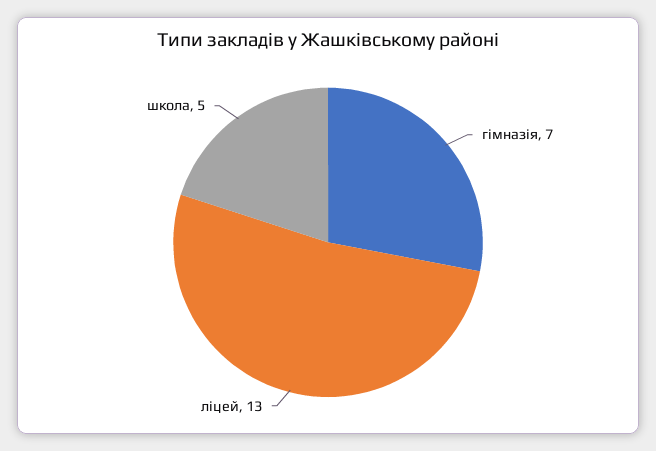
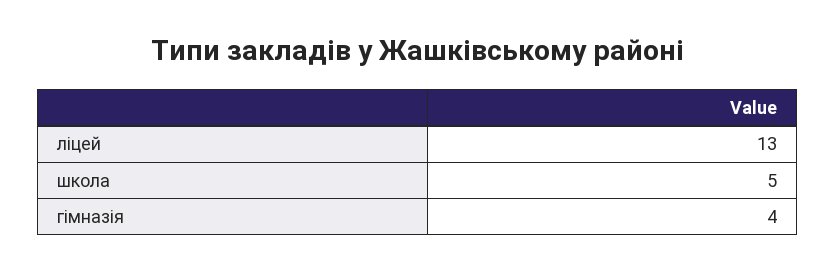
  {
-   "гімназія": 7,
+   "гімназія": 4,
    "ліцей": 13,
    "школа": 5
  }

